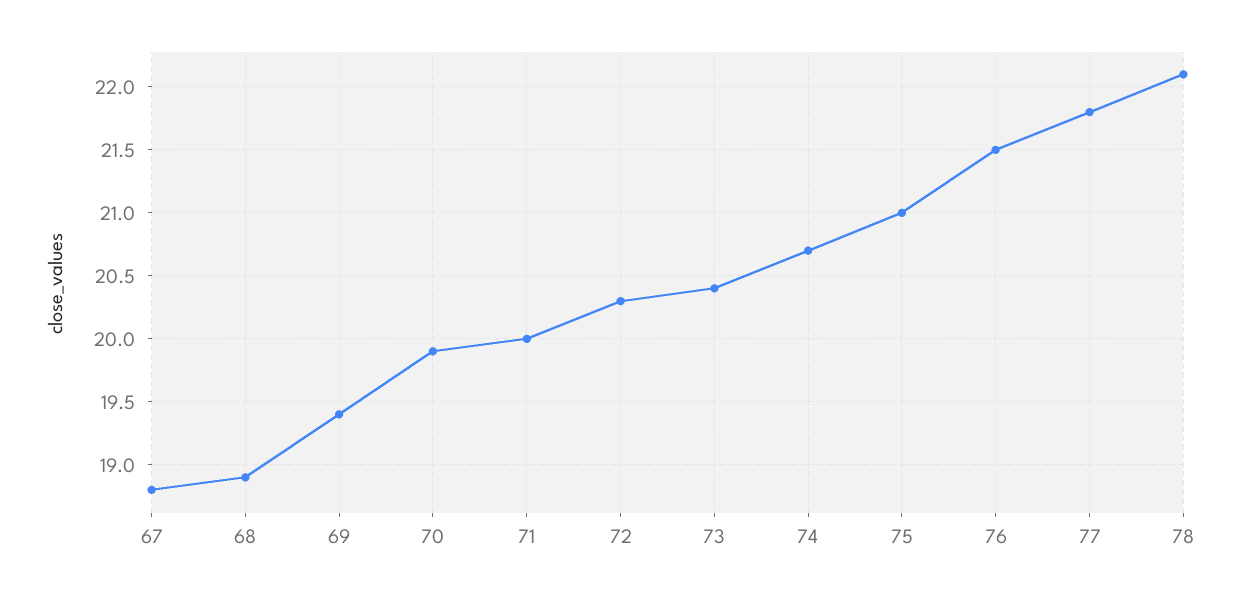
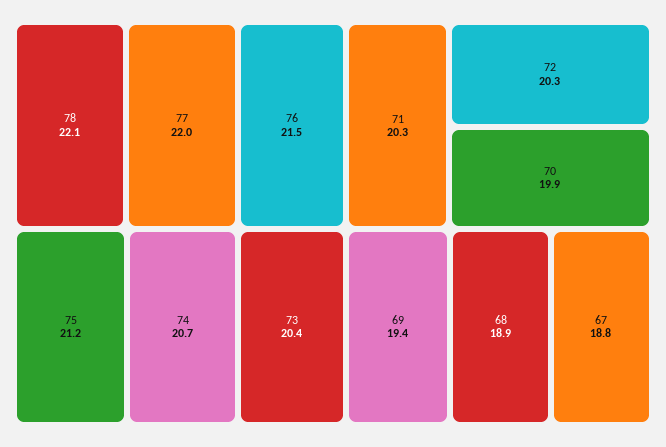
  {
    "67": 18.8,
    "68": 18.9,
    "69": 19.4,
    "70": 19.9,
-   "71": 20,
+   "71": 20.3,
    "72": 20.3,
    "73": 20.4,
    "74": 20.7,
-   "75": 21,
+   "75": 21.2,
    "76": 21.5,
-   "77": 21.8,
+   "77": 22,
    "78": 22.1
  }

